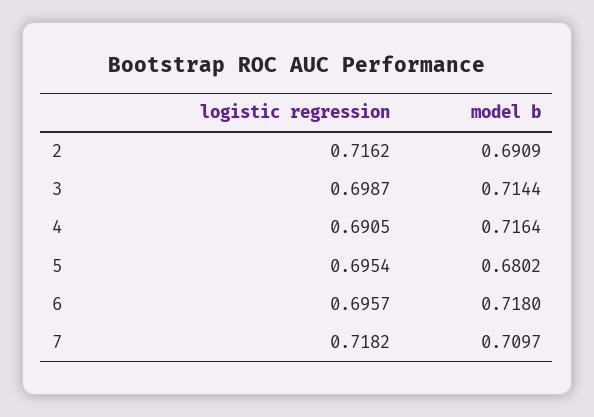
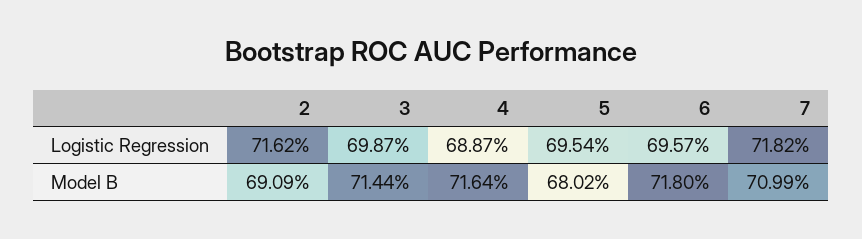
  {
    "logistic regression": {
      "2": 0.7162,
      "3": 0.6987,
-     "4": 0.6905,
+     "4": 0.6887,
      "5": 0.6954,
      "6": 0.6957,
      "7": 0.7182
    },
    "model b": {
      "2": 0.6909,
      "3": 0.7144,
      "4": 0.7164,
      "5": 0.6802,
      "6": 0.718,
-     "7": 0.7097
+     "7": 0.7099
    }
  }

